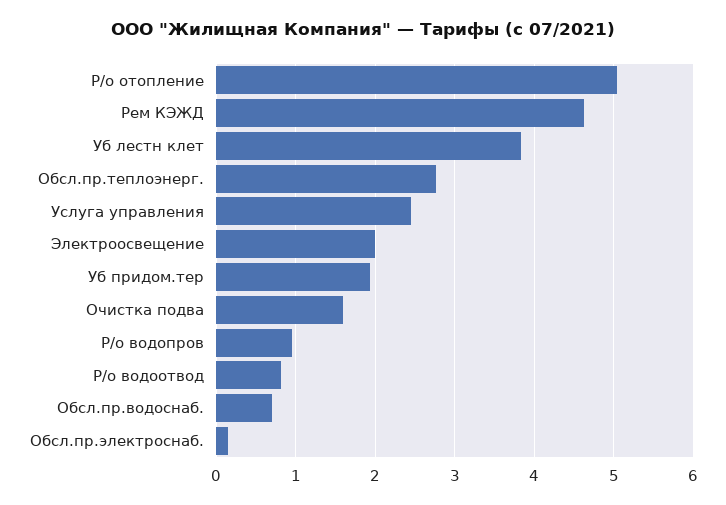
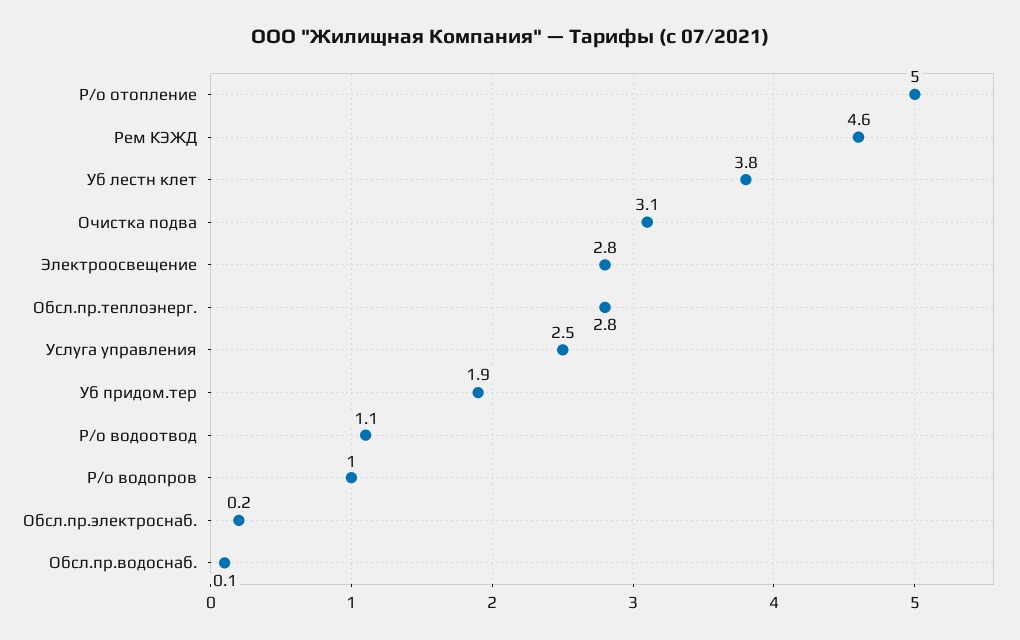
  {
    "Р/о отопление": 5,
    "Рем КЭЖД": 4.6,
    "Уб лестн клет": 3.8,
    "Обсл.пр.теплоэнерг.": 2.8,
    "Услуга управления": 2.5,
-   "Электроосвещение": 2,
+   "Электроосвещение": 2.8,
    "Уб придом.тер": 1.9,
-   "Очистка подва": 1.6,
+   "Очистка подва": 3.1,
    "Р/о водопров": 1,
-   "Р/о водоотвод": 0.8,
+   "Р/о водоотвод": 1.1,
-   "Обсл.пр.водоснаб.": 0.7,
+   "Обсл.пр.водоснаб.": 0.1,
    "Обсл.пр.электроснаб.": 0.2
  }

